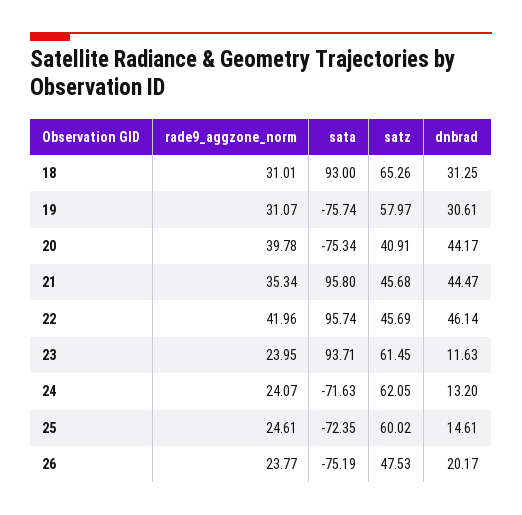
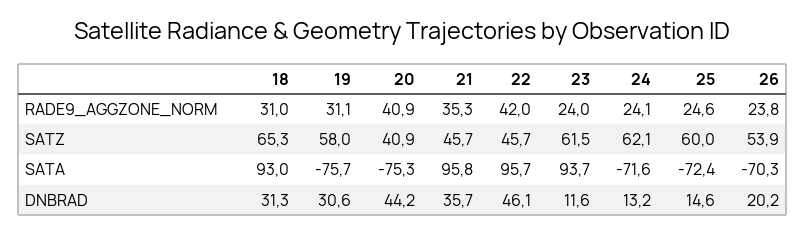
  {
    "rade9_aggzone_norm": {
      "18": 31.01,
      "19": 31.07,
-     "20": 39.78,
+     "20": 40.9,
      "21": 35.34,
      "22": 41.96,
      "23": 23.95,
      "24": 24.07,
      "25": 24.61,
      "26": 23.77
    },
    "sata": {
      "18": 93,
      "19": -75.74,
      "20": -75.34,
      "21": 95.8,
      "22": 95.74,
      "23": 93.71,
      "24": -71.63,
      "25": -72.35,
-     "26": -75.19
+     "26": -70.3
    },
    "satz": {
      "18": 65.26,
      "19": 57.97,
      "20": 40.91,
      "21": 45.68,
      "22": 45.69,
      "23": 61.45,
      "24": 62.05,
      "25": 60.02,
-     "26": 47.53
+     "26": 53.9
    },
    "dnbrad": {
      "18": 31.25,
      "19": 30.61,
      "20": 44.17,
-     "21": 44.47,
+     "21": 35.7,
      "22": 46.14,
      "23": 11.63,
      "24": 13.2,
      "25": 14.61,
      "26": 20.17
    }
  }

